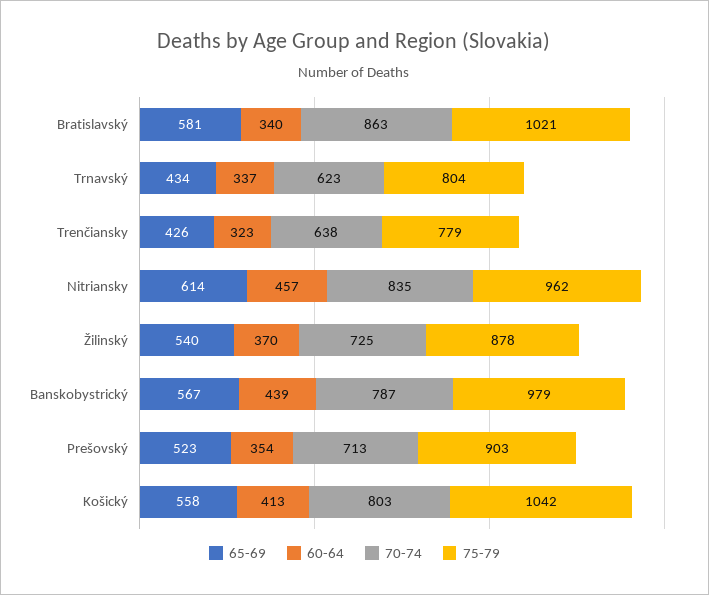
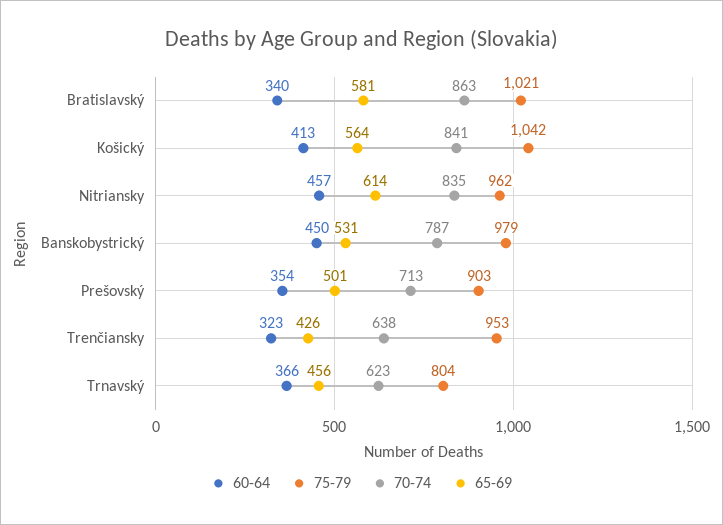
  {
    "65-69": {
      "Bratislavský": 581,
-     "Trnavský": 434,
+     "Trnavský": 456,
      "Trenčiansky": 426,
      "Nitriansky": 614,
-     "Žilinský": 540,
-     "Banskobystrický": 567,
+     "Banskobystrický": 531,
-     "Prešovský": 523,
+     "Prešovský": 501,
-     "Košický": 558
+     "Košický": 564
    },
    "60-64": {
      "Bratislavský": 340,
-     "Trnavský": 337,
+     "Trnavský": 366,
      "Trenčiansky": 323,
      "Nitriansky": 457,
-     "Žilinský": 370,
-     "Banskobystrický": 439,
+     "Banskobystrický": 450,
      "Prešovský": 354,
      "Košický": 413
    },
    "70-74": {
      "Bratislavský": 863,
      "Trnavský": 623,
      "Trenčiansky": 638,
      "Nitriansky": 835,
-     "Žilinský": 725,
      "Banskobystrický": 787,
      "Prešovský": 713,
-     "Košický": 803
+     "Košický": 841
    },
    "75-79": {
      "Bratislavský": 1021,
      "Trnavský": 804,
-     "Trenčiansky": 779,
+     "Trenčiansky": 953,
      "Nitriansky": 962,
-     "Žilinský": 878,
      "Banskobystrický": 979,
      "Prešovský": 903,
      "Košický": 1042
    }
  }

